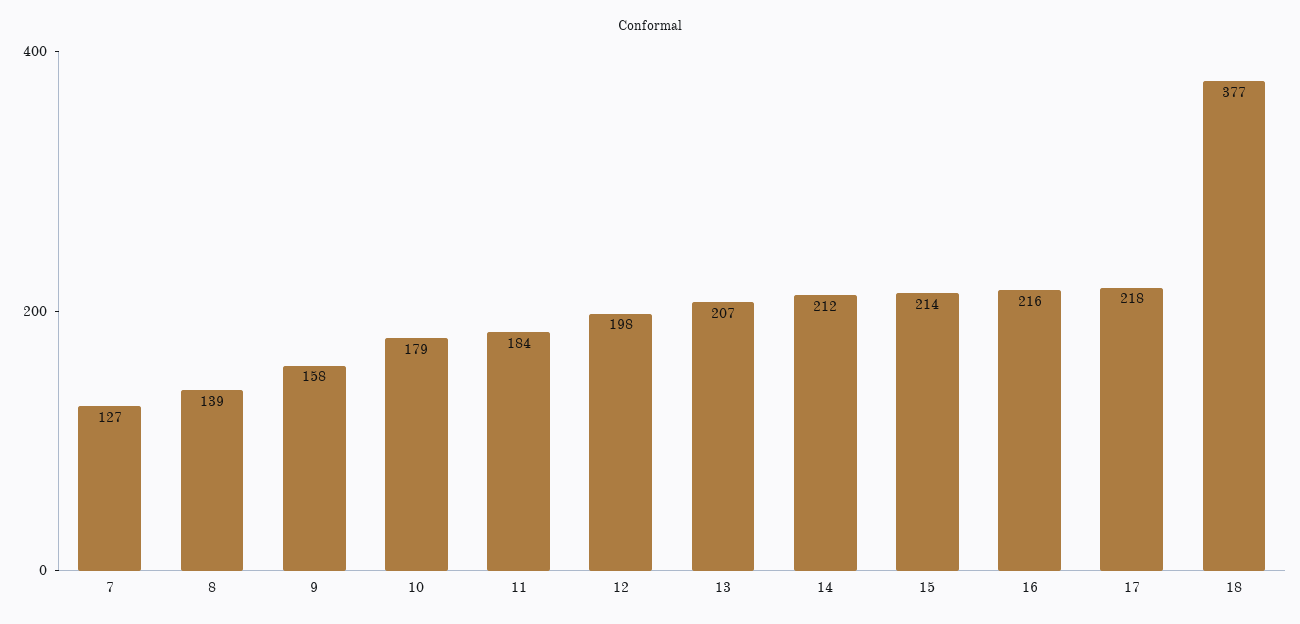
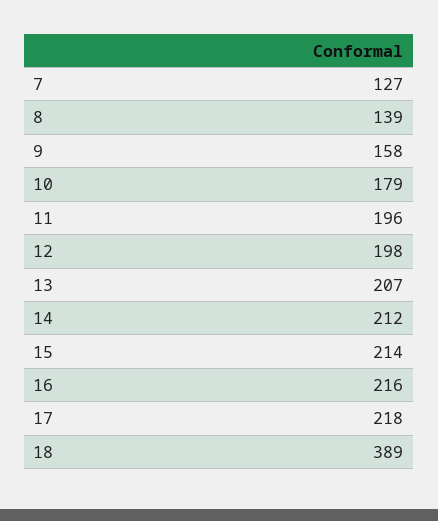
  {
    "7": 127,
    "8": 139,
    "9": 158,
    "10": 179,
-   "11": 184,
+   "11": 196,
    "12": 198,
    "13": 207,
    "14": 212,
    "15": 214,
    "16": 216,
    "17": 218,
-   "18": 377
+   "18": 389
  }

